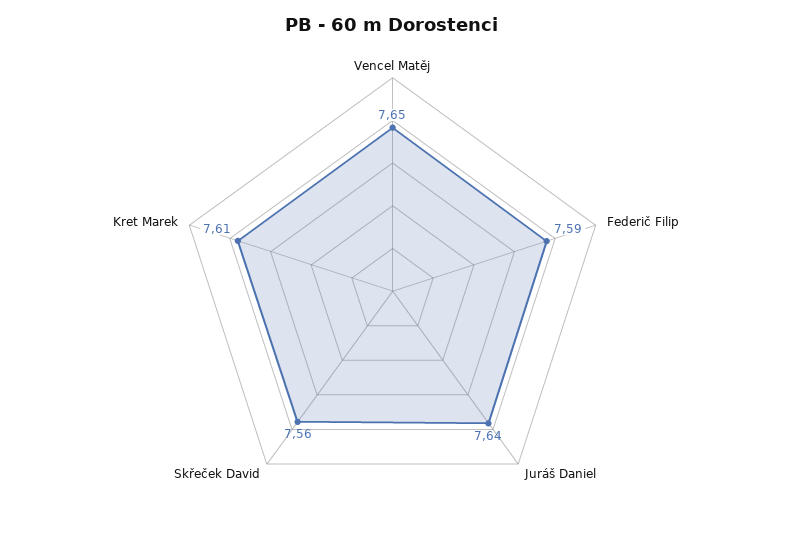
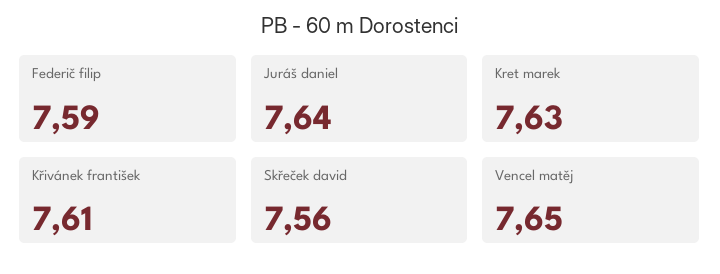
  {
    "Vencel Matěj": 7.65,
    "Federič Filip": 7.59,
    "Juráš Daniel": 7.64,
    "Skřeček David": 7.56,
-   "Kret Marek": 7.61
+   "Kret Marek": 7.63,
+   "Křivánek františek": 7.61
  }

